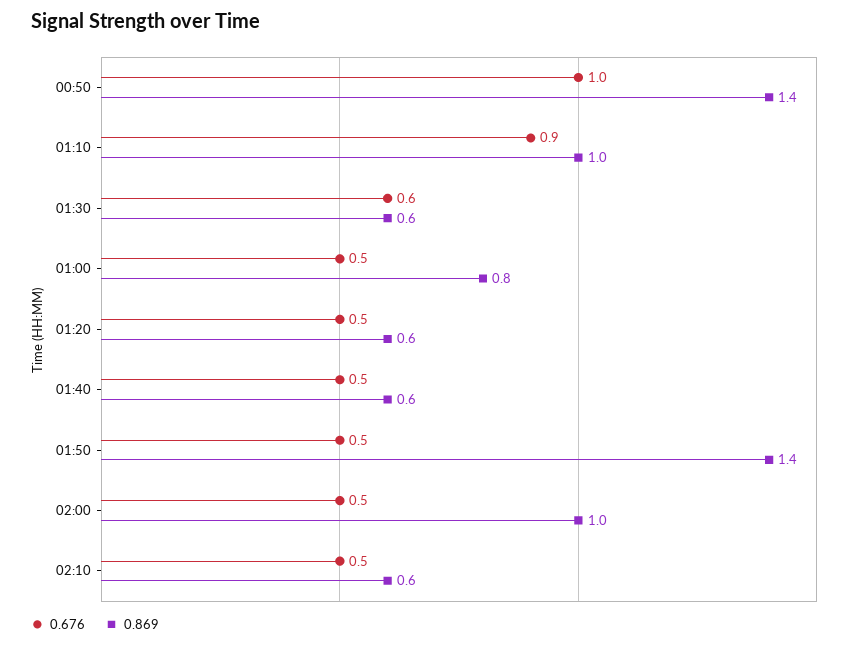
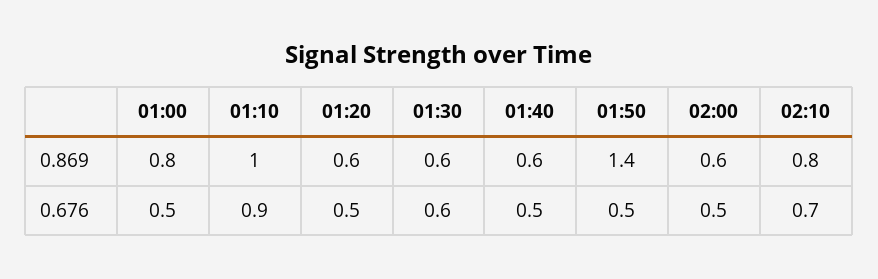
  {
    "0.676": {
-     "00:50": 1,
      "01:10": 0.9,
      "01:30": 0.6,
      "01:00": 0.5,
      "01:20": 0.5,
      "01:40": 0.5,
      "01:50": 0.5,
      "02:00": 0.5,
-     "02:10": 0.5
+     "02:10": 0.7
    },
    "0.869": {
-     "00:50": 1.4,
      "01:10": 1,
      "01:30": 0.6,
      "01:00": 0.8,
      "01:20": 0.6,
      "01:40": 0.6,
      "01:50": 1.4,
-     "02:00": 1,
+     "02:00": 0.6,
-     "02:10": 0.6
+     "02:10": 0.8
    }
  }

